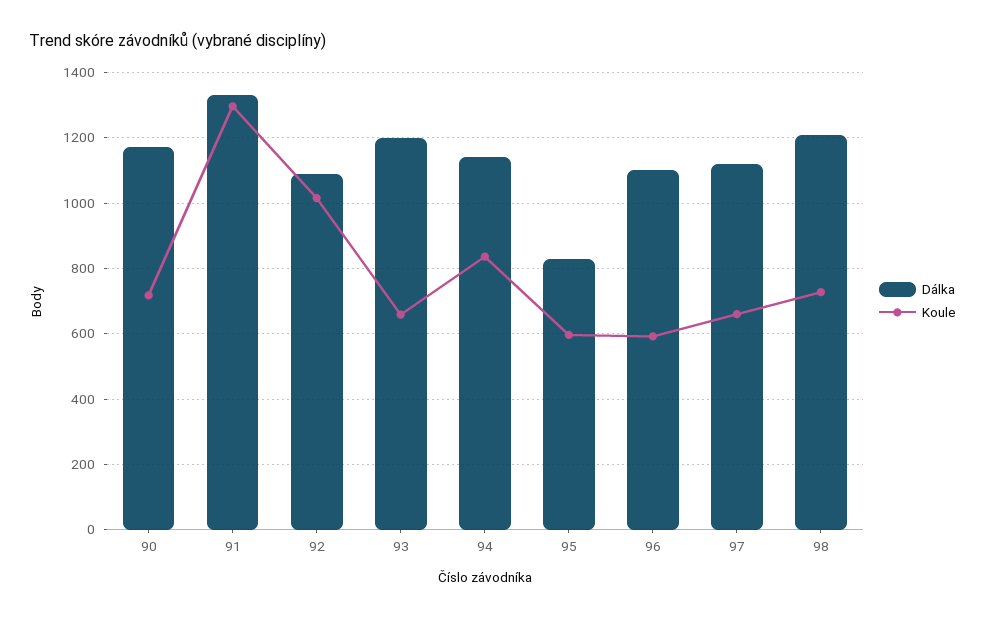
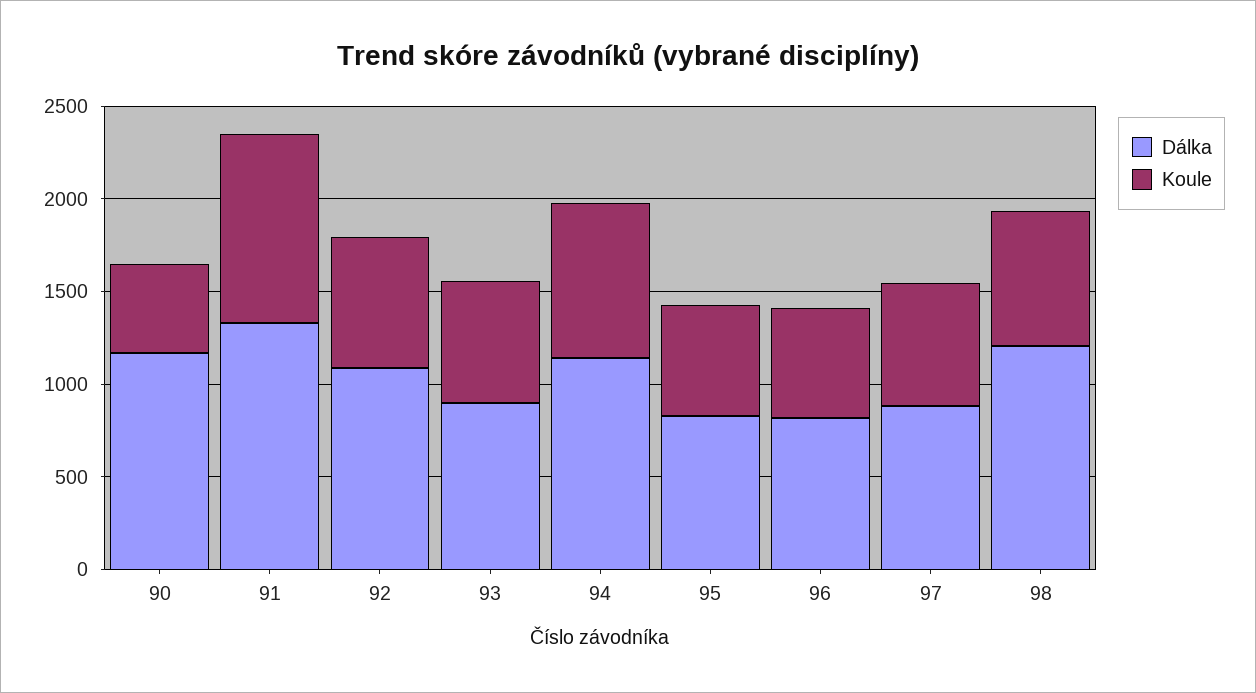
  {
    "Dálka": {
      "90": 1180,
      "91": 1340,
      "92": 1100,
-     "93": 1200,
+     "93": 900,
      "94": 1140,
      "95": 840,
-     "96": 1100,
+     "96": 800,
-     "97": 1120,
+     "97": 900,
      "98": 1200
    },
    "Koule": {
-     "90": 720,
+     "90": 500,
-     "91": 1300,
+     "91": 1000,
-     "92": 1020,
+     "92": 700,
      "93": 660,
      "94": 840,
      "95": 600,
      "96": 600,
      "97": 660,
      "98": 720
    }
  }

